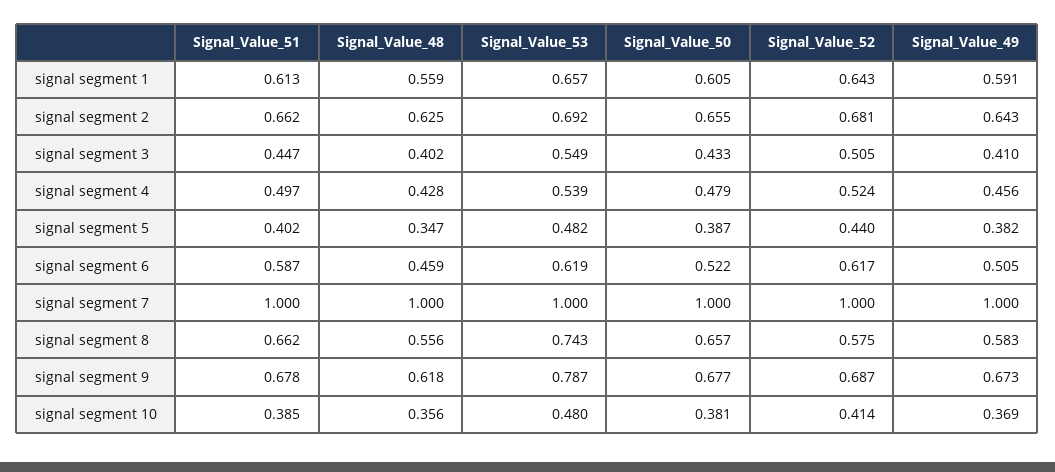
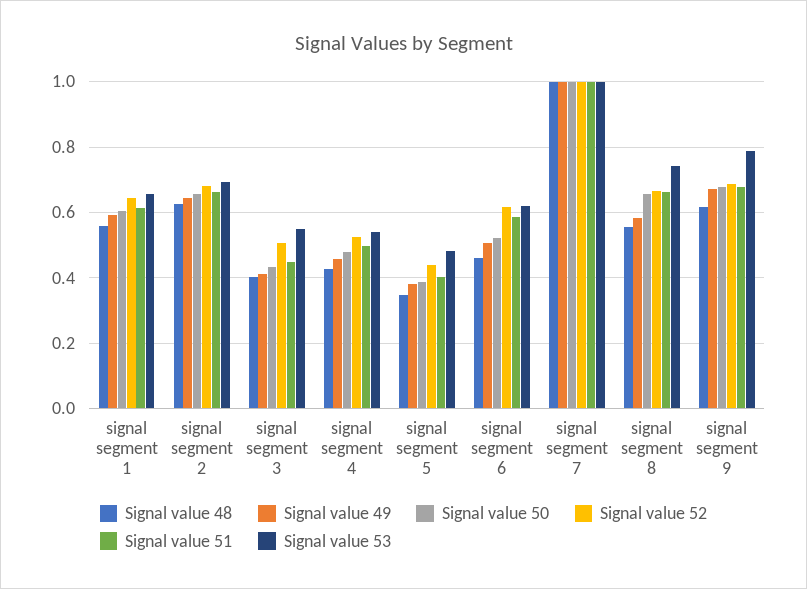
  {
    "Signal_Value_51": {
      "signal segment 1": 0.613,
      "signal segment 2": 0.662,
      "signal segment 3": 0.447,
      "signal segment 4": 0.497,
      "signal segment 5": 0.402,
      "signal segment 6": 0.587,
      "signal segment 7": 1,
      "signal segment 8": 0.662,
-     "signal segment 9": 0.678,
+     "signal segment 9": 0.678
-     "signal segment 10": 0.385
    },
    "Signal_Value_48": {
      "signal segment 1": 0.559,
      "signal segment 2": 0.625,
      "signal segment 3": 0.402,
      "signal segment 4": 0.428,
      "signal segment 5": 0.347,
      "signal segment 6": 0.459,
      "signal segment 7": 1,
      "signal segment 8": 0.556,
-     "signal segment 9": 0.618,
+     "signal segment 9": 0.618
-     "signal segment 10": 0.356
    },
    "Signal_Value_53": {
      "signal segment 1": 0.657,
      "signal segment 2": 0.692,
      "signal segment 3": 0.549,
      "signal segment 4": 0.539,
      "signal segment 5": 0.482,
      "signal segment 6": 0.619,
      "signal segment 7": 1,
      "signal segment 8": 0.743,
-     "signal segment 9": 0.787,
+     "signal segment 9": 0.787
-     "signal segment 10": 0.48
    },
    "Signal_Value_50": {
      "signal segment 1": 0.605,
      "signal segment 2": 0.655,
      "signal segment 3": 0.433,
      "signal segment 4": 0.479,
      "signal segment 5": 0.387,
      "signal segment 6": 0.522,
      "signal segment 7": 1,
      "signal segment 8": 0.657,
-     "signal segment 9": 0.677,
+     "signal segment 9": 0.677
-     "signal segment 10": 0.381
    },
    "Signal_Value_52": {
      "signal segment 1": 0.643,
      "signal segment 2": 0.681,
      "signal segment 3": 0.505,
      "signal segment 4": 0.524,
      "signal segment 5": 0.44,
      "signal segment 6": 0.617,
      "signal segment 7": 1,
-     "signal segment 8": 0.575,
+     "signal segment 8": 0.66,
-     "signal segment 9": 0.687,
+     "signal segment 9": 0.687
-     "signal segment 10": 0.414
    },
    "Signal_Value_49": {
      "signal segment 1": 0.591,
      "signal segment 2": 0.643,
      "signal segment 3": 0.41,
      "signal segment 4": 0.456,
      "signal segment 5": 0.382,
      "signal segment 6": 0.505,
      "signal segment 7": 1,
      "signal segment 8": 0.583,
-     "signal segment 9": 0.673,
+     "signal segment 9": 0.673
-     "signal segment 10": 0.369
    }
  }

